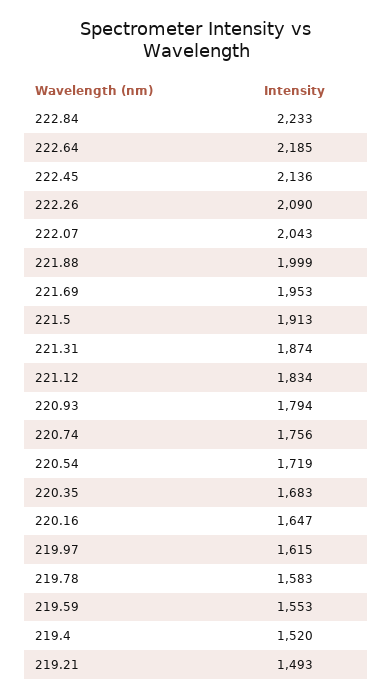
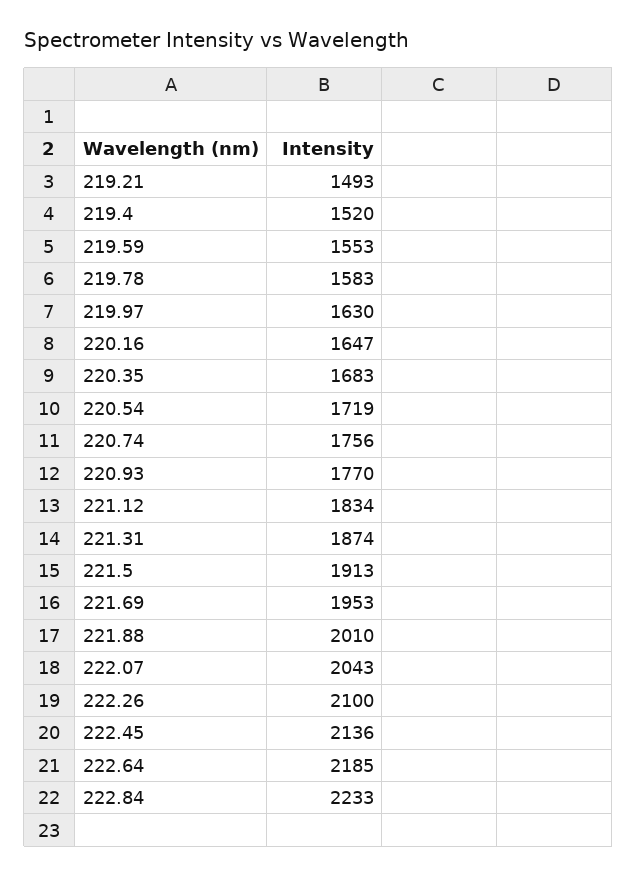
  {
    "222.84": 2233,
    "222.64": 2185,
    "222.45": 2136,
-   "222.26": 2090,
+   "222.26": 2100,
    "222.07": 2043,
-   "221.88": 1999,
+   "221.88": 2010,
    "221.69": 1953,
    "221.5": 1913,
    "221.31": 1874,
    "221.12": 1834,
-   "220.93": 1794,
+   "220.93": 1770,
    "220.74": 1756,
    "220.54": 1719,
    "220.35": 1683,
    "220.16": 1647,
-   "219.97": 1615,
+   "219.97": 1630,
    "219.78": 1583,
    "219.59": 1553,
    "219.4": 1520,
    "219.21": 1493
  }

